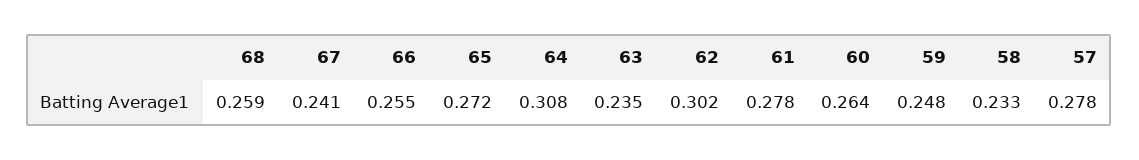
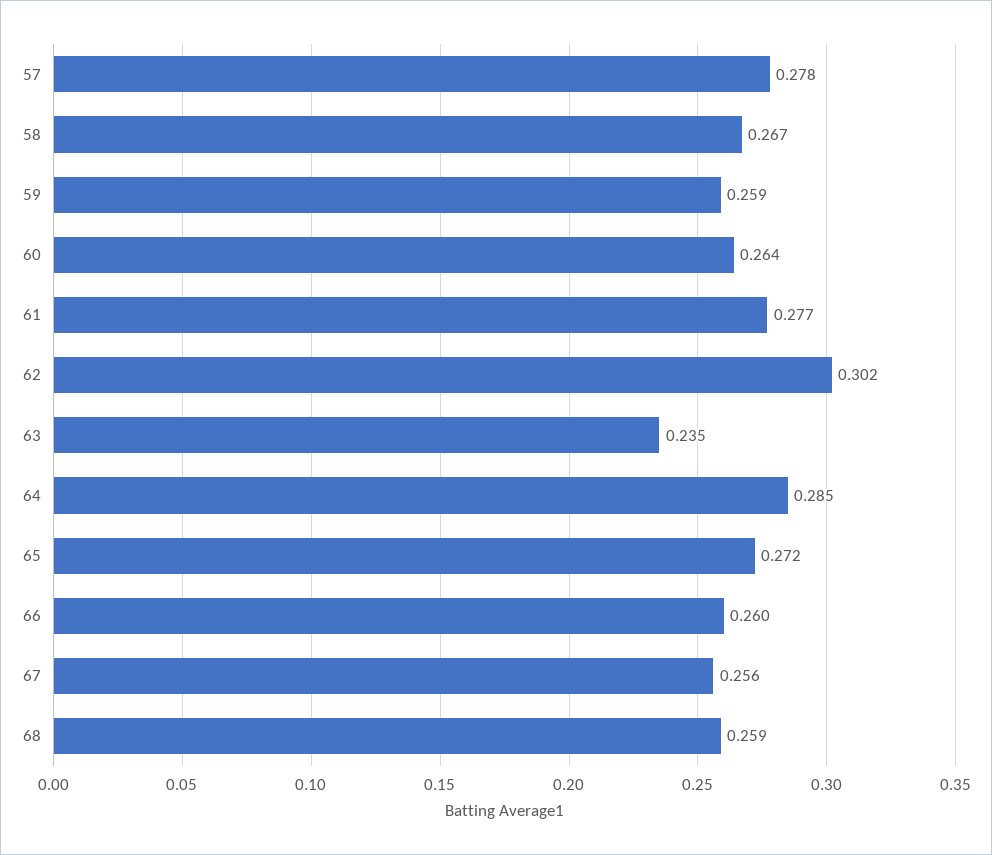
  {
    "68": 0.259,
-   "67": 0.241,
+   "67": 0.256,
-   "66": 0.255,
+   "66": 0.26,
    "65": 0.272,
-   "64": 0.308,
+   "64": 0.285,
    "63": 0.235,
    "62": 0.302,
-   "61": 0.278,
+   "61": 0.277,
    "60": 0.264,
-   "59": 0.248,
+   "59": 0.259,
-   "58": 0.233,
+   "58": 0.267,
    "57": 0.278
  }

